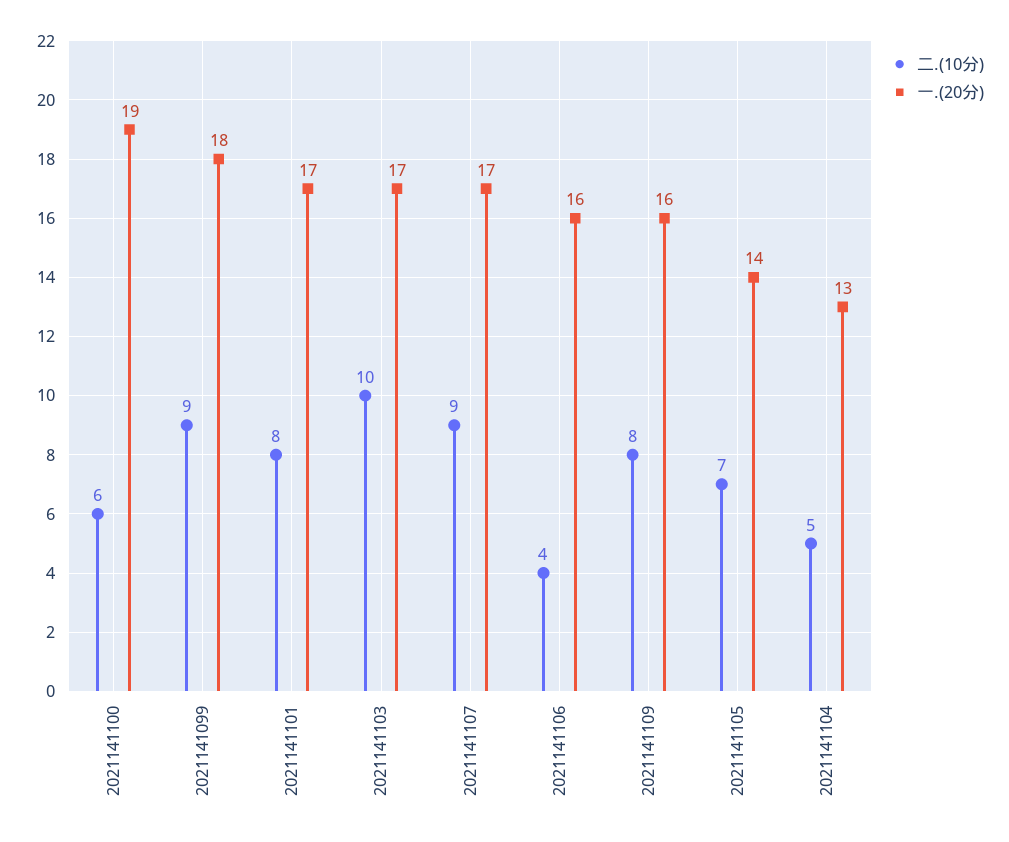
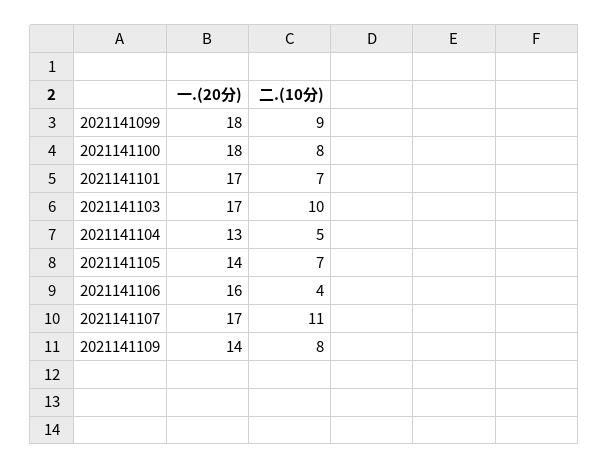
  {
    "二.(10分)": {
-     "2021141100": 6,
+     "2021141100": 8,
      "2021141099": 9,
-     "2021141101": 8,
+     "2021141101": 7,
      "2021141103": 10,
-     "2021141107": 9,
+     "2021141107": 11,
      "2021141106": 4,
      "2021141109": 8,
      "2021141105": 7,
      "2021141104": 5
    },
    "一.(20分)": {
-     "2021141100": 19,
+     "2021141100": 18,
      "2021141099": 18,
      "2021141101": 17,
      "2021141103": 17,
      "2021141107": 17,
      "2021141106": 16,
-     "2021141109": 16,
+     "2021141109": 14,
      "2021141105": 14,
      "2021141104": 13
    }
  }

